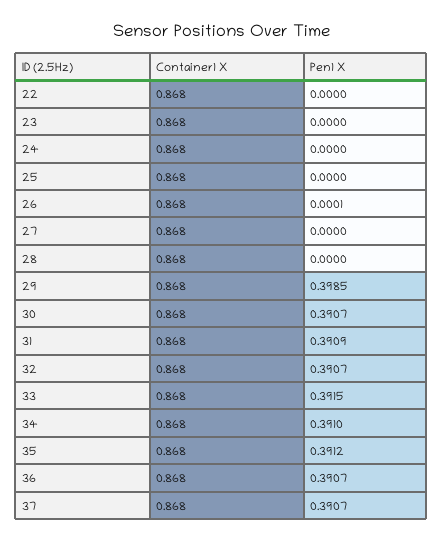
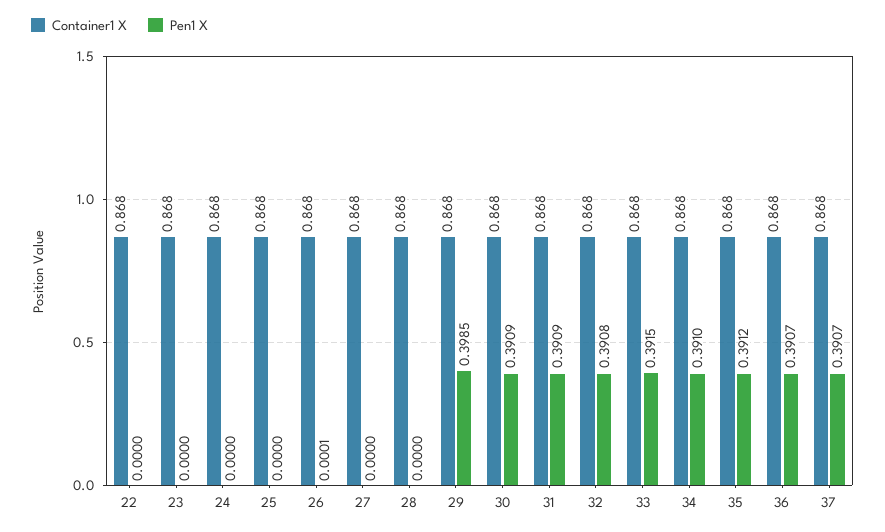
  {
    "Container1 X": {
      "22": 0.868,
      "23": 0.868,
      "24": 0.868,
      "25": 0.868,
      "26": 0.868,
      "27": 0.868,
      "28": 0.868,
      "29": 0.868,
      "30": 0.868,
      "31": 0.868,
      "32": 0.868,
      "33": 0.868,
      "34": 0.868,
      "35": 0.868,
      "36": 0.868,
      "37": 0.868
    },
    "Pen1 X": {
      "22": 0,
      "23": 0,
      "24": 0,
      "25": 0,
      "26": 0.0001,
      "27": 0,
      "28": 0,
      "29": 0.3985,
-     "30": 0.3907,
+     "30": 0.3909,
      "31": 0.3909,
-     "32": 0.3907,
+     "32": 0.3908,
      "33": 0.3915,
      "34": 0.391,
      "35": 0.3912,
      "36": 0.3907,
      "37": 0.3907
    }
  }

